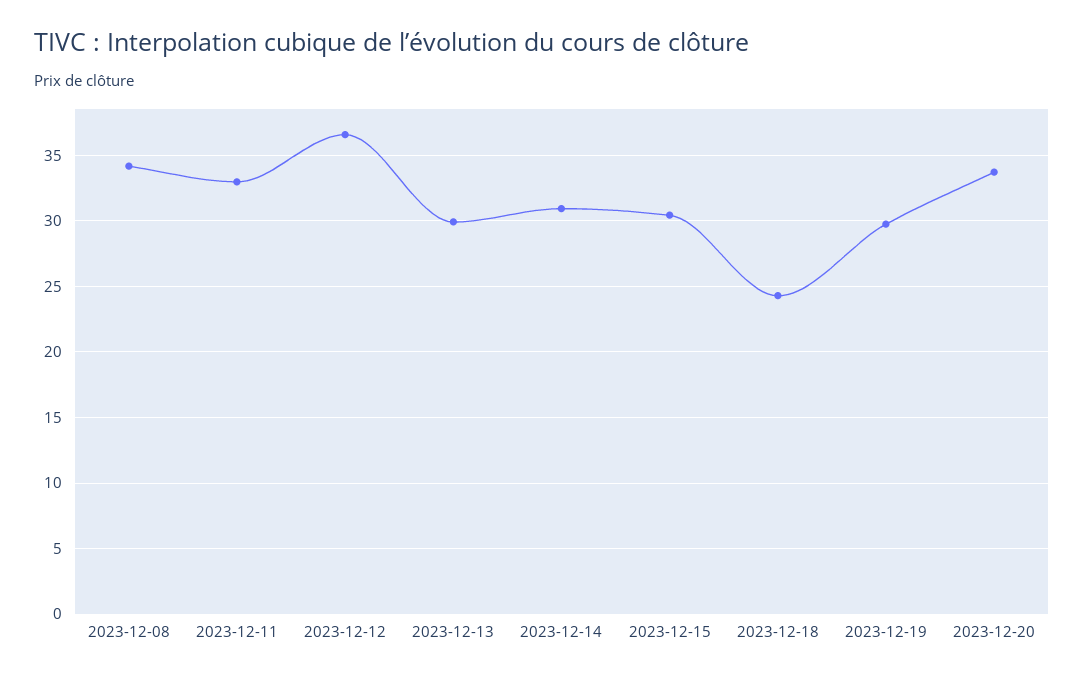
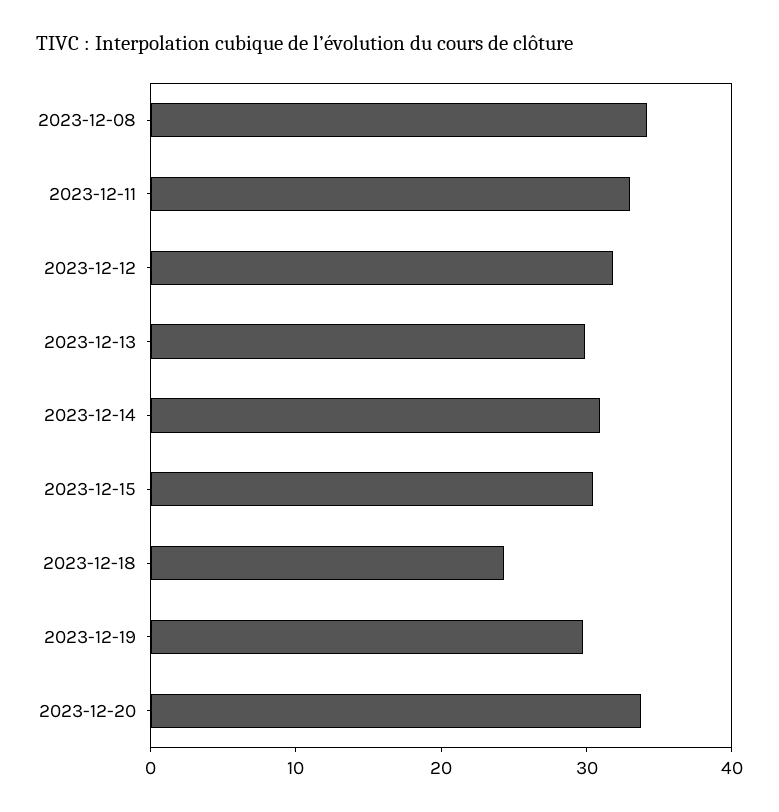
  {
    "2023-12-08": 34,
    "2023-12-11": 33,
-   "2023-12-12": 36.5,
+   "2023-12-12": 32,
    "2023-12-13": 30,
    "2023-12-14": 31,
    "2023-12-15": 30.5,
    "2023-12-18": 24.5,
    "2023-12-19": 30,
    "2023-12-20": 33.5
  }

